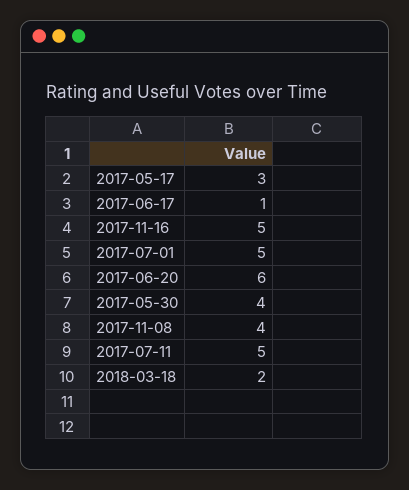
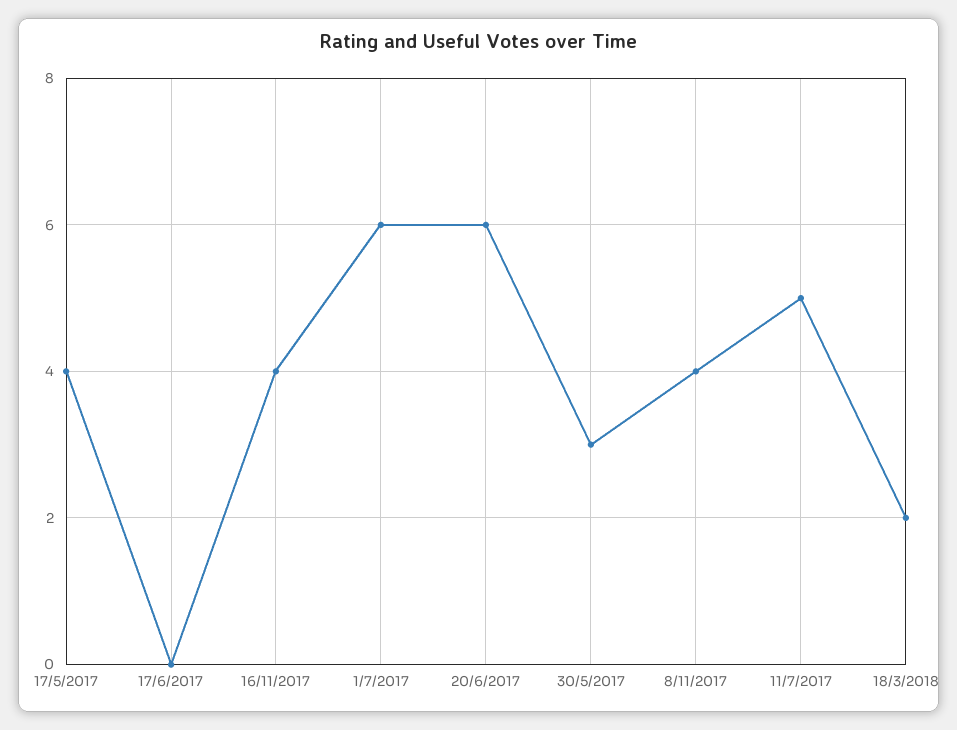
  {
-   "2017-05-17": 3,
+   "2017-05-17": 4,
-   "2017-06-17": 1,
+   "2017-06-17": 0,
-   "2017-11-16": 5,
+   "2017-11-16": 4,
-   "2017-07-01": 5,
+   "2017-07-01": 6,
    "2017-06-20": 6,
-   "2017-05-30": 4,
+   "2017-05-30": 3,
    "2017-11-08": 4,
    "2017-07-11": 5,
    "2018-03-18": 2
  }

